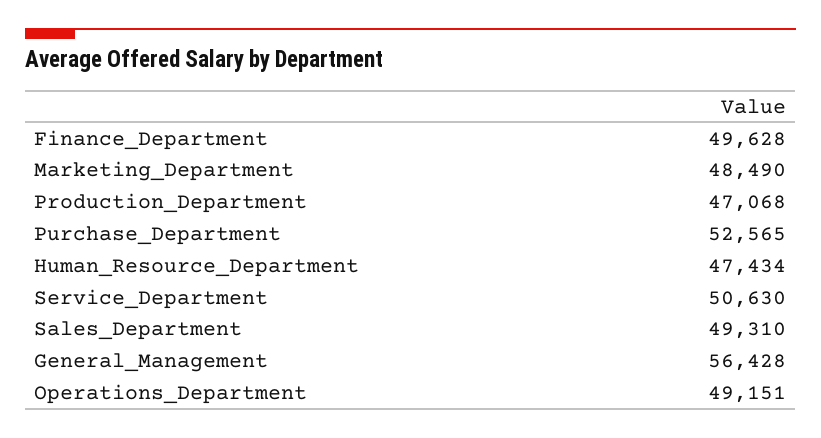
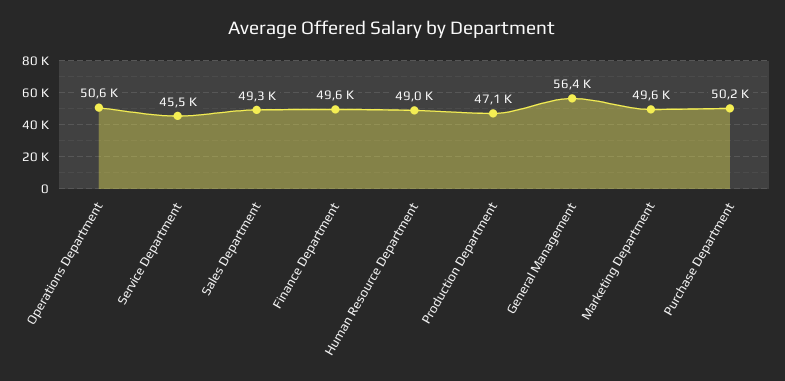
  {
    "Finance_Department": 49628,
-   "Marketing_Department": 48490,
+   "Marketing_Department": 49600,
    "Production_Department": 47068,
-   "Purchase_Department": 52565,
+   "Purchase_Department": 50200,
-   "Human_Resource_Department": 47434,
+   "Human_Resource_Department": 49000,
-   "Service_Department": 50630,
+   "Service_Department": 45500,
    "Sales_Department": 49310,
    "General_Management": 56428,
-   "Operations_Department": 49151
+   "Operations_Department": 50600
  }

